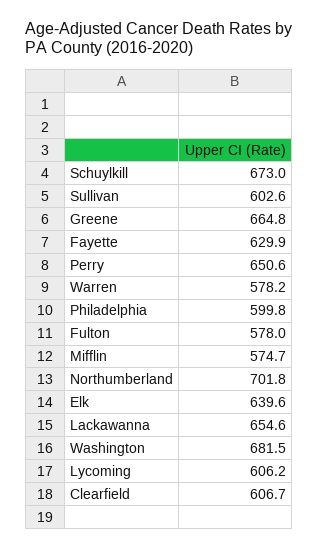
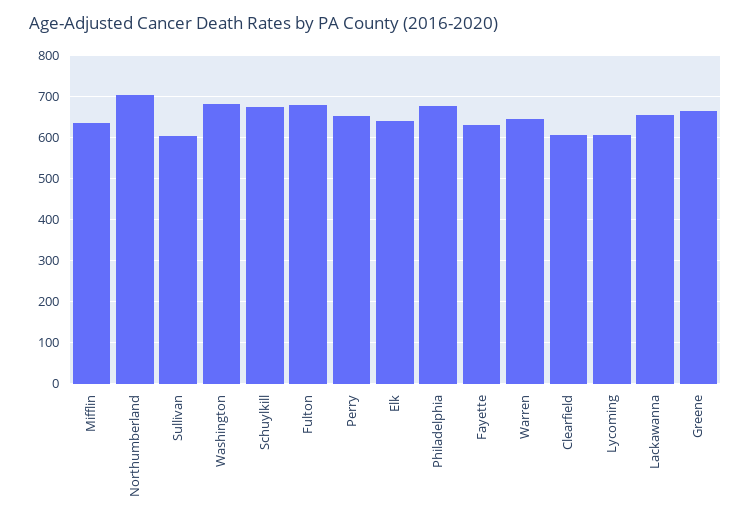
  {
    "Schuylkill": 673,
    "Sullivan": 602.6,
    "Greene": 664.8,
    "Fayette": 629.9,
    "Perry": 650.6,
-   "Warren": 578.2,
+   "Warren": 640,
-   "Philadelphia": 599.8,
+   "Philadelphia": 680,
-   "Fulton": 578,
+   "Fulton": 680,
-   "Mifflin": 574.7,
+   "Mifflin": 640,
    "Northumberland": 701.8,
    "Elk": 639.6,
    "Lackawanna": 654.6,
    "Washington": 681.5,
    "Lycoming": 606.2,
    "Clearfield": 606.7
  }

